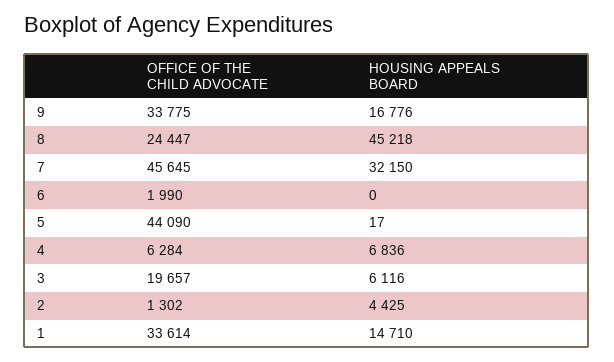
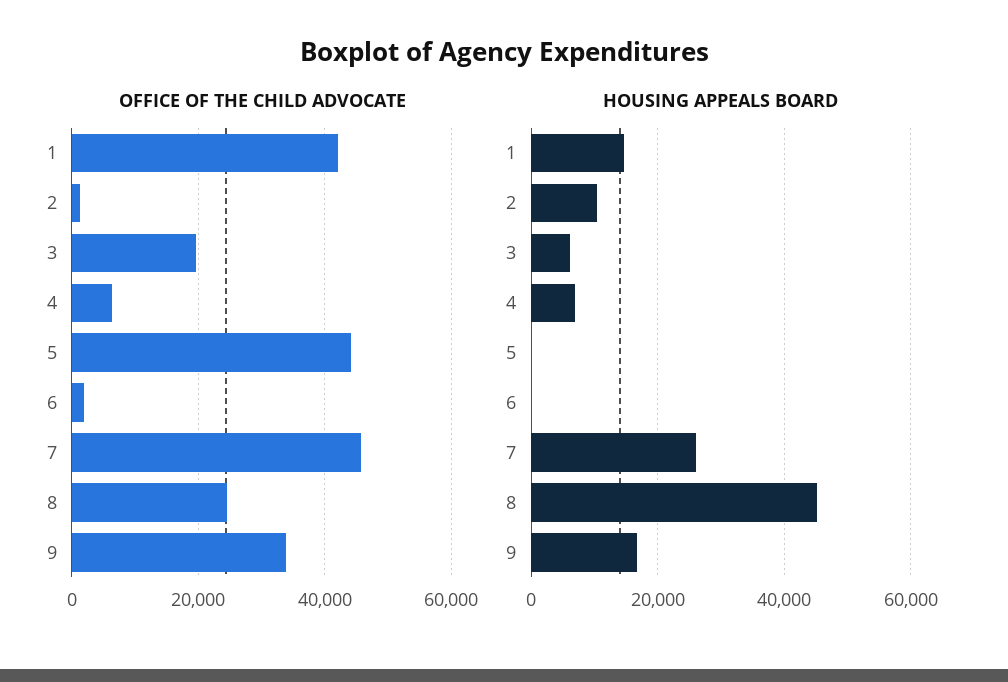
  {
    "OFFICE OF THE CHILD ADVOCATE": {
      "9": 33775,
      "8": 24447,
      "7": 45645,
      "6": 1990,
      "5": 44090,
      "4": 6284,
      "3": 19657,
      "2": 1302,
-     "1": 33614
+     "1": 42000
    },
    "HOUSING APPEALS BOARD": {
      "9": 16776,
      "8": 45218,
-     "7": 32150,
+     "7": 26000,
      "6": 0,
      "5": 17,
      "4": 6836,
      "3": 6116,
-     "2": 4425,
+     "2": 10000,
      "1": 14710
    }
  }

